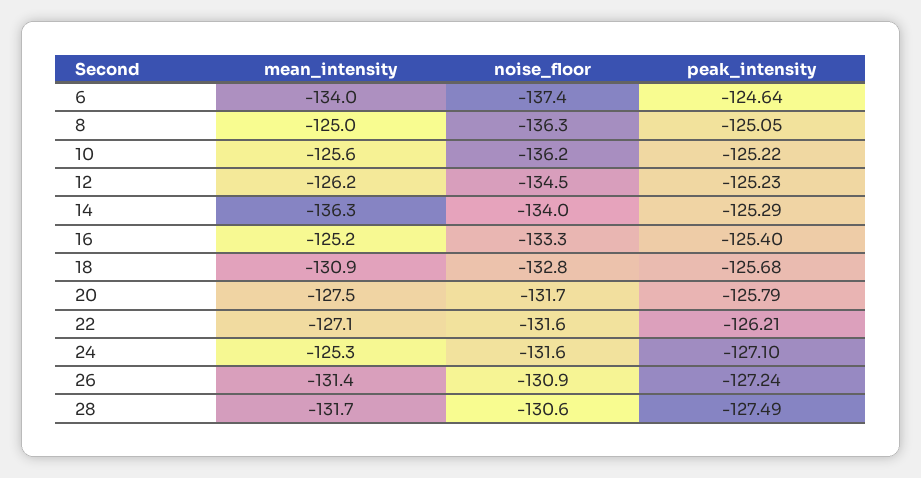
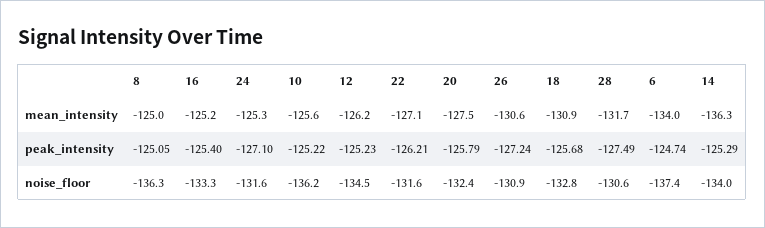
  {
    "mean_intensity": {
      "6": -134,
      "8": -125,
      "10": -125.6,
      "12": -126.2,
      "14": -136.3,
      "16": -125.2,
      "18": -130.9,
      "20": -127.5,
      "22": -127.1,
      "24": -125.3,
-     "26": -131.4,
+     "26": -130.6,
      "28": -131.7
    },
    "noise_floor": {
      "6": -137.4,
      "8": -136.3,
      "10": -136.2,
      "12": -134.5,
      "14": -134,
      "16": -133.3,
      "18": -132.8,
-     "20": -131.7,
+     "20": -132.4,
      "22": -131.6,
      "24": -131.6,
      "26": -130.9,
      "28": -130.6
    },
    "peak_intensity": {
-     "6": -124.64,
+     "6": -124.74,
      "8": -125.05,
      "10": -125.22,
      "12": -125.23,
      "14": -125.29,
      "16": -125.4,
      "18": -125.68,
      "20": -125.79,
      "22": -126.21,
      "24": -127.1,
      "26": -127.24,
      "28": -127.49
    }
  }

